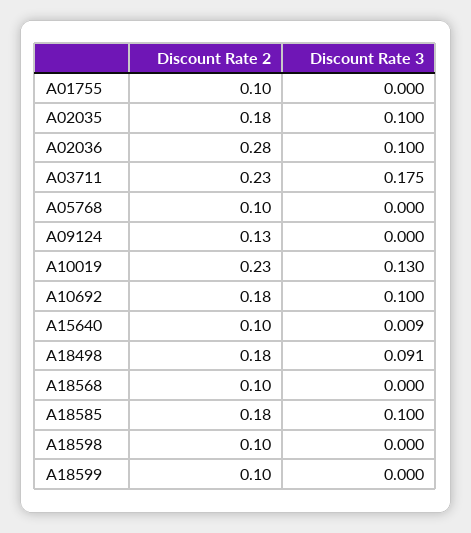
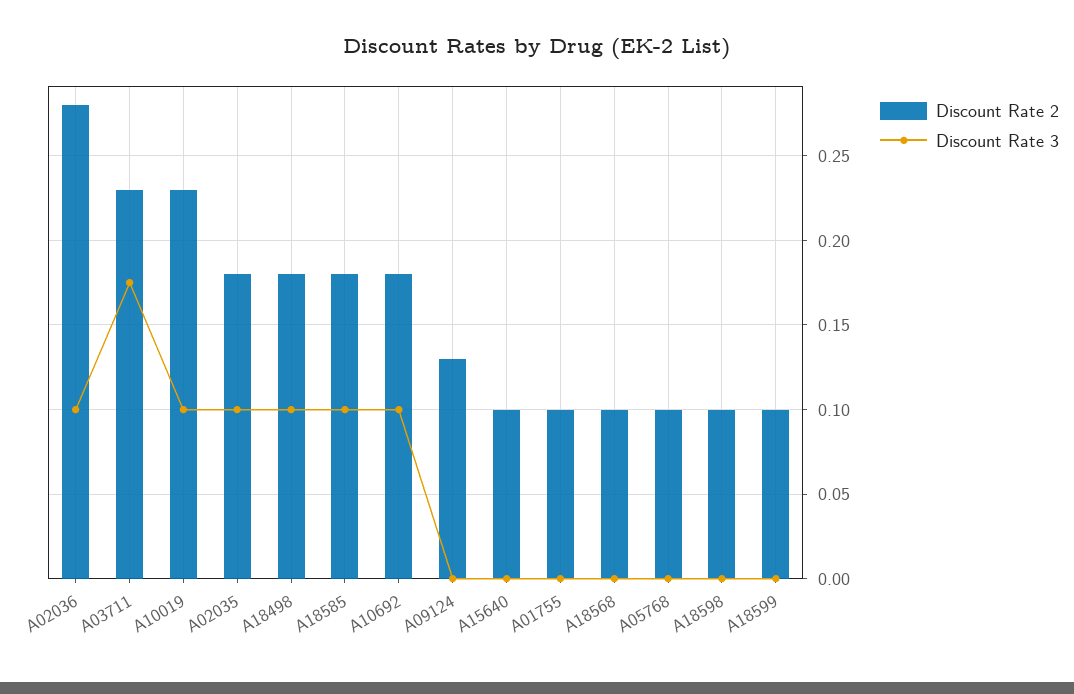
  {
    "Discount Rate 2": {
      "A01755": 0.1,
      "A02035": 0.18,
      "A02036": 0.28,
      "A03711": 0.23,
      "A05768": 0.1,
      "A09124": 0.13,
      "A10019": 0.23,
      "A10692": 0.18,
      "A15640": 0.1,
      "A18498": 0.18,
      "A18568": 0.1,
      "A18585": 0.18,
      "A18598": 0.1,
      "A18599": 0.1
    },
    "Discount Rate 3": {
      "A01755": 0,
      "A02035": 0.1,
      "A02036": 0.1,
      "A03711": 0.175,
      "A05768": 0,
      "A09124": 0,
-     "A10019": 0.13,
+     "A10019": 0.1,
      "A10692": 0.1,
-     "A15640": 0.009,
+     "A15640": 0,
-     "A18498": 0.091,
+     "A18498": 0.1,
      "A18568": 0,
      "A18585": 0.1,
      "A18598": 0,
      "A18599": 0
    }
  }

